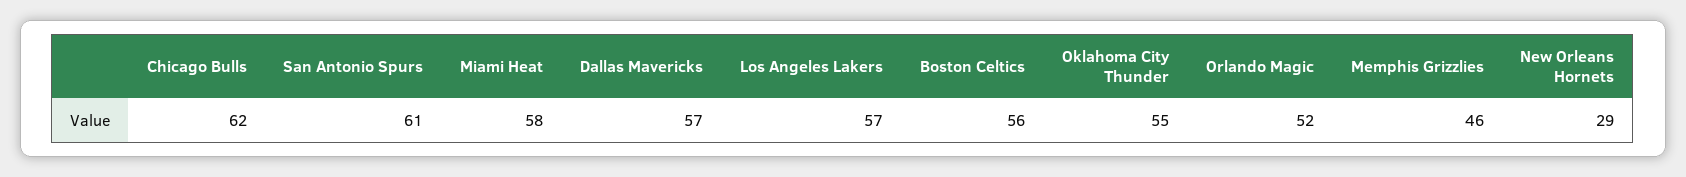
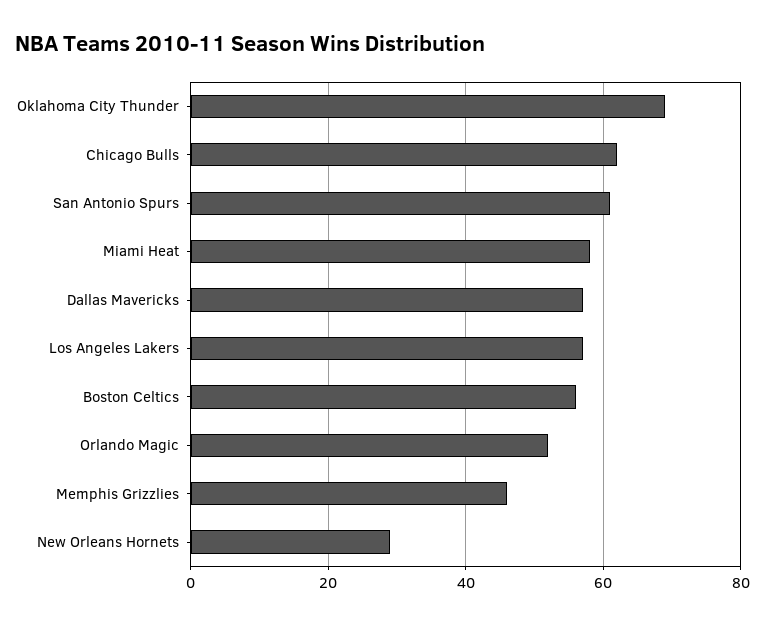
  {
    "Chicago Bulls": 62,
    "San Antonio Spurs": 61,
    "Miami Heat": 58,
    "Dallas Mavericks": 57,
    "Los Angeles Lakers": 57,
    "Boston Celtics": 56,
-   "Oklahoma City Thunder": 55,
+   "Oklahoma City Thunder": 70,
    "Orlando Magic": 52,
    "Memphis Grizzlies": 46,
    "New Orleans Hornets": 29
  }

